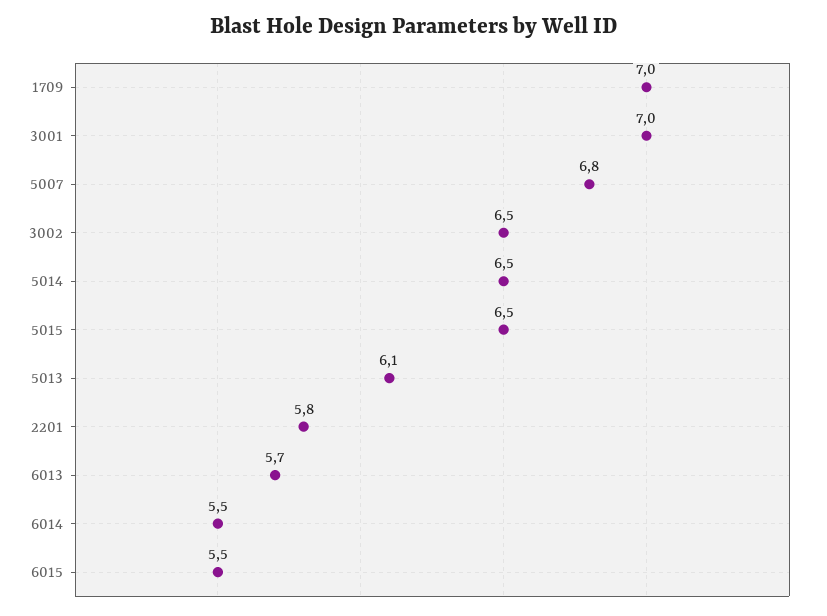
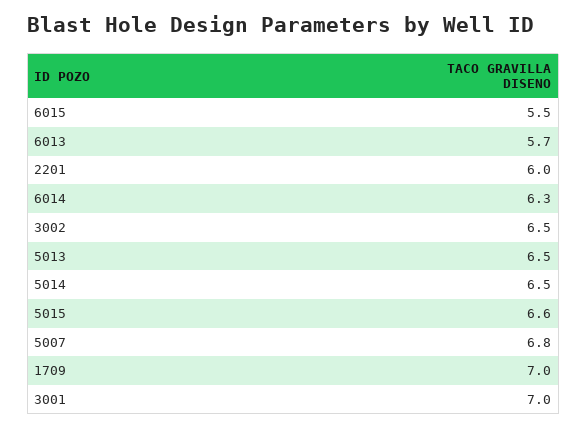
  {
    "1709": 7,
    "3001": 7,
    "5007": 6.8,
    "3002": 6.5,
    "5014": 6.5,
-   "5015": 6.5,
+   "5015": 6.6,
-   "5013": 6.1,
+   "5013": 6.5,
-   "2201": 5.8,
+   "2201": 6,
    "6013": 5.7,
-   "6014": 5.5,
+   "6014": 6.3,
    "6015": 5.5
  }

